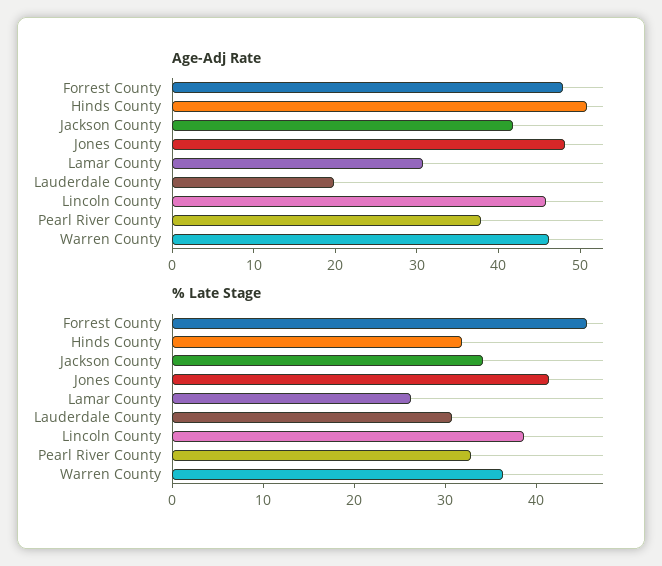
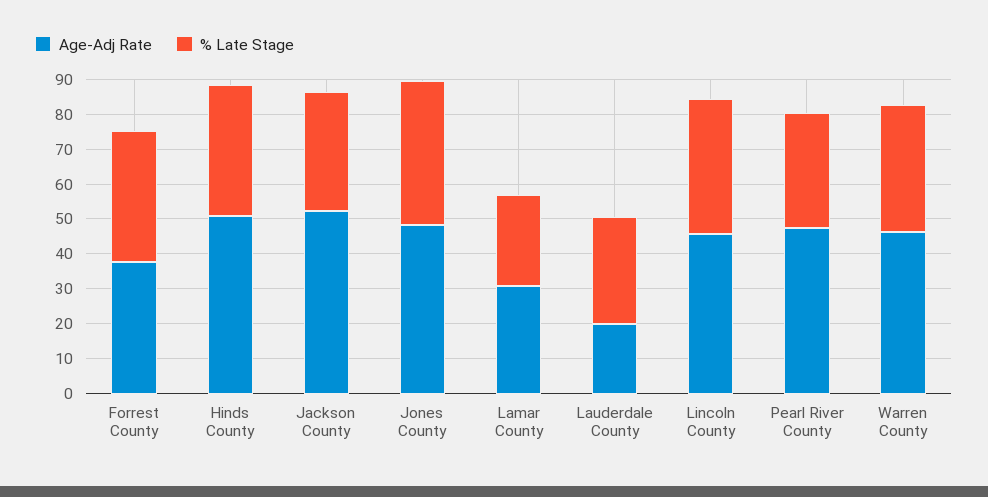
  {
    "Age-Adj Rate": {
-     "Forrest County": 48,
+     "Forrest County": 37.5,
      "Hinds County": 50,
-     "Jackson County": 42,
+     "Jackson County": 52.5,
      "Jones County": 48,
      "Lamar County": 30,
      "Lauderdale County": 20,
      "Lincoln County": 46,
-     "Pearl River County": 38,
+     "Pearl River County": 47.5,
      "Warren County": 46
    },
    "% Late Stage": {
-     "Forrest County": 46,
+     "Forrest County": 37.5,
-     "Hinds County": 32,
+     "Hinds County": 37.5,
      "Jackson County": 34,
      "Jones County": 42,
      "Lamar County": 26,
      "Lauderdale County": 30,
      "Lincoln County": 38,
      "Pearl River County": 32,
      "Warren County": 36
    }
  }

